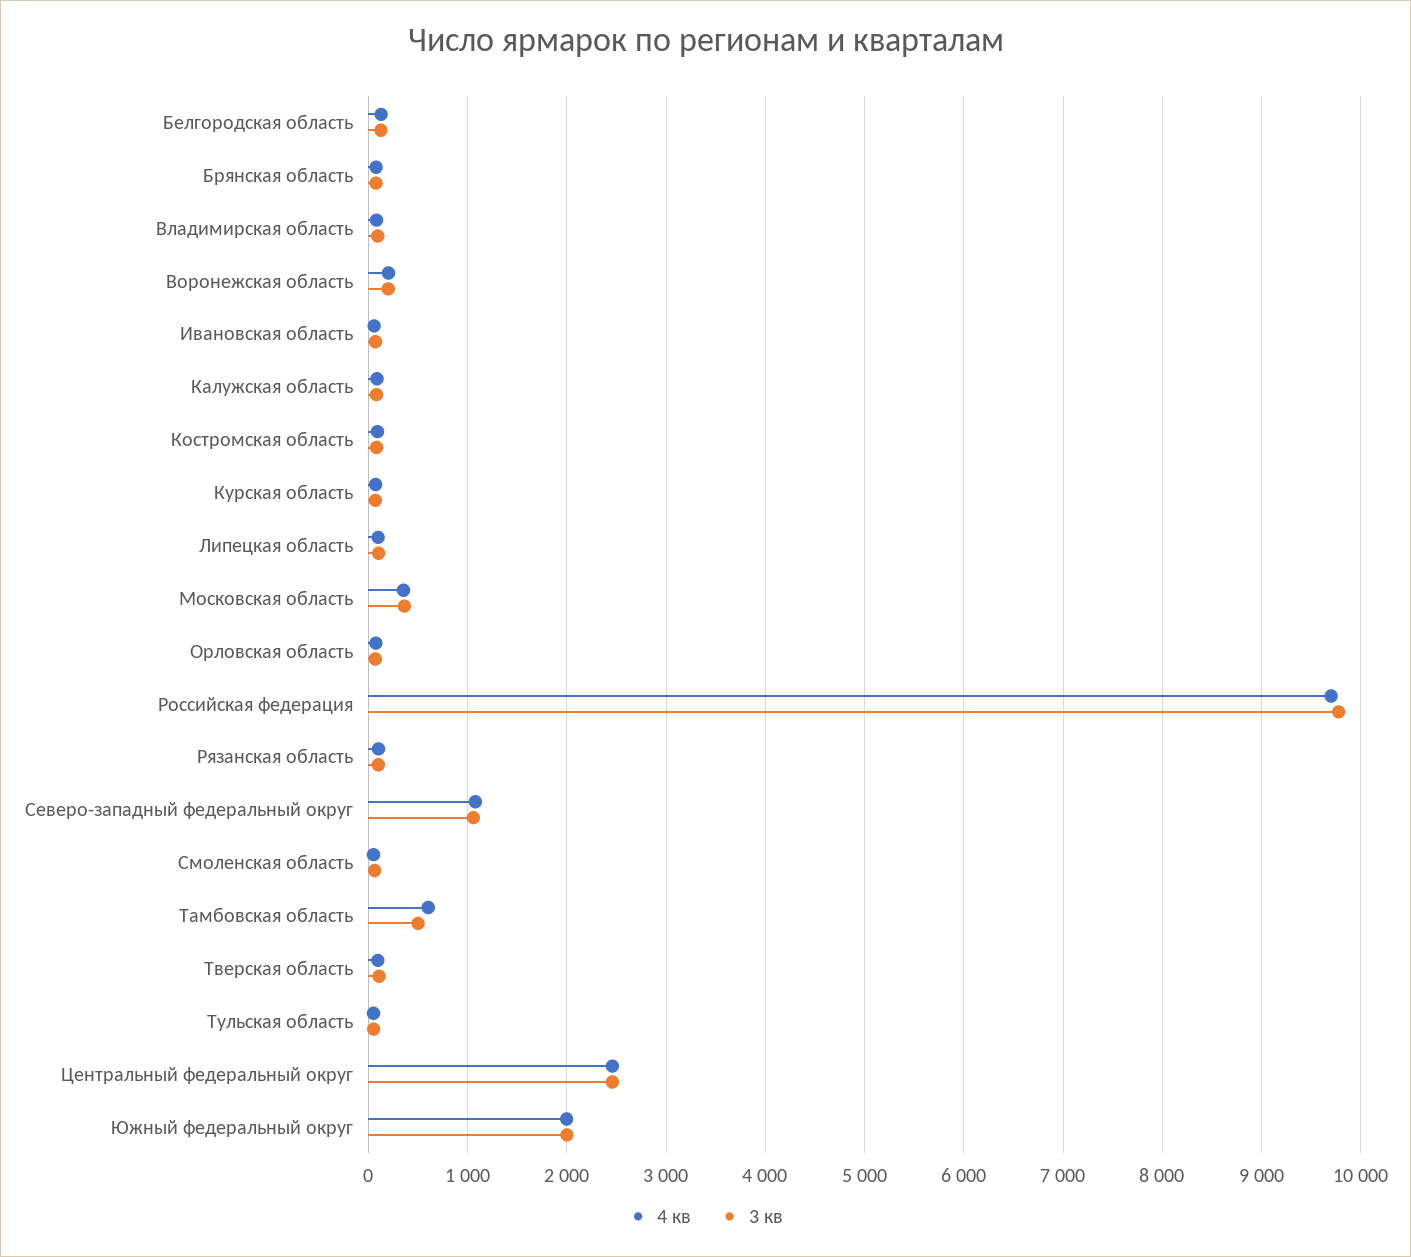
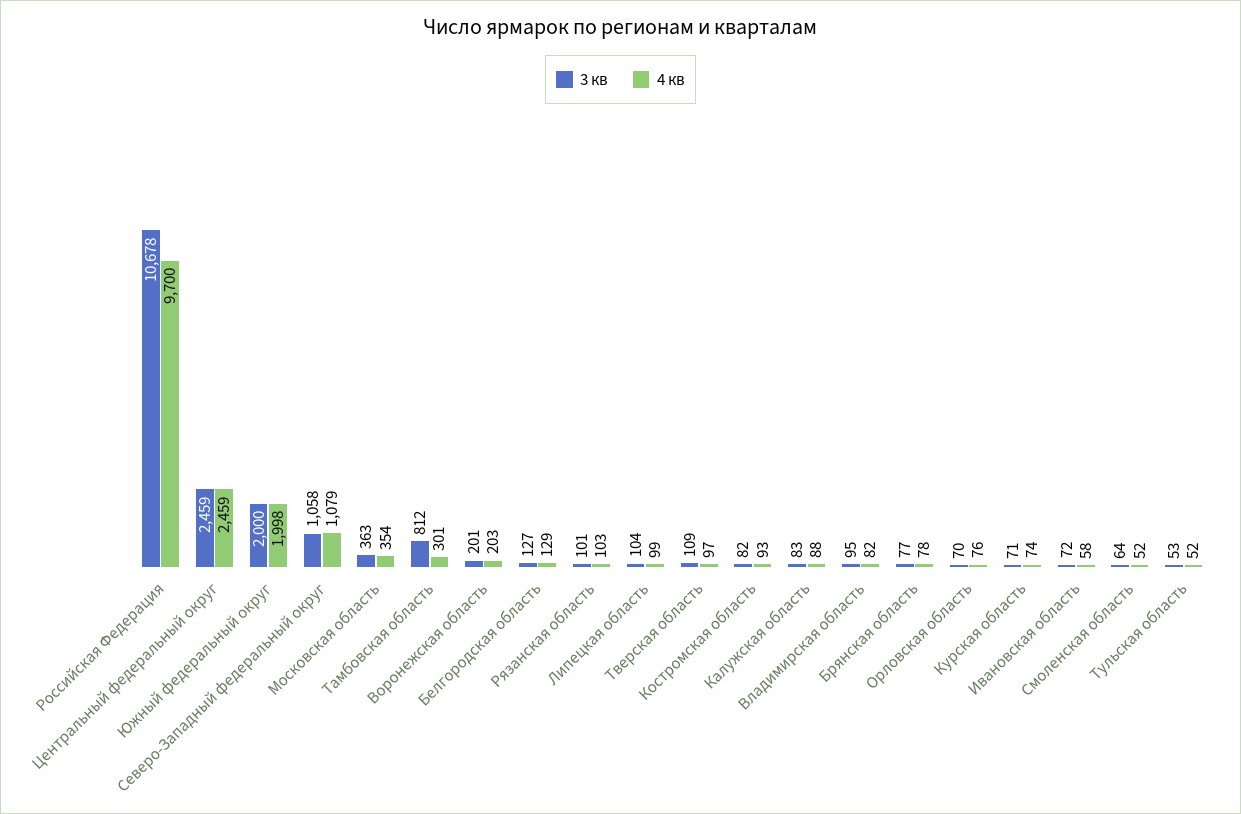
  {
    "4 кв": {
      "Белгородская область": 129,
      "Брянская область": 78,
      "Владимирская область": 82,
      "Воронежская область": 203,
      "Ивановская область": 58,
      "Калужская область": 88,
      "Костромская область": 93,
      "Курская область": 74,
      "Липецкая область": 99,
      "Московская область": 354,
      "Орловская область": 76,
      "Российская федерация": 9700,
      "Рязанская область": 103,
      "Северо-западный федеральный округ": 1079,
      "Смоленская область": 52,
-     "Тамбовская область": 600,
+     "Тамбовская область": 301,
      "Тверская область": 97,
      "Тульская область": 52,
      "Центральный федеральный округ": 2459,
      "Южный федеральный округ": 1998
    },
    "3 кв": {
      "Белгородская область": 127,
      "Брянская область": 77,
      "Владимирская область": 95,
      "Воронежская область": 201,
      "Ивановская область": 72,
      "Калужская область": 83,
      "Костромская область": 82,
      "Курская область": 71,
      "Липецкая область": 104,
      "Московская область": 363,
      "Орловская область": 70,
-     "Российская федерация": 9800,
+     "Российская федерация": 10678,
      "Рязанская область": 101,
      "Северо-западный федеральный округ": 1058,
      "Смоленская область": 64,
-     "Тамбовская область": 500,
+     "Тамбовская область": 812,
      "Тверская область": 109,
      "Тульская область": 53,
      "Центральный федеральный округ": 2459,
      "Южный федеральный округ": 2000
    }
  }

